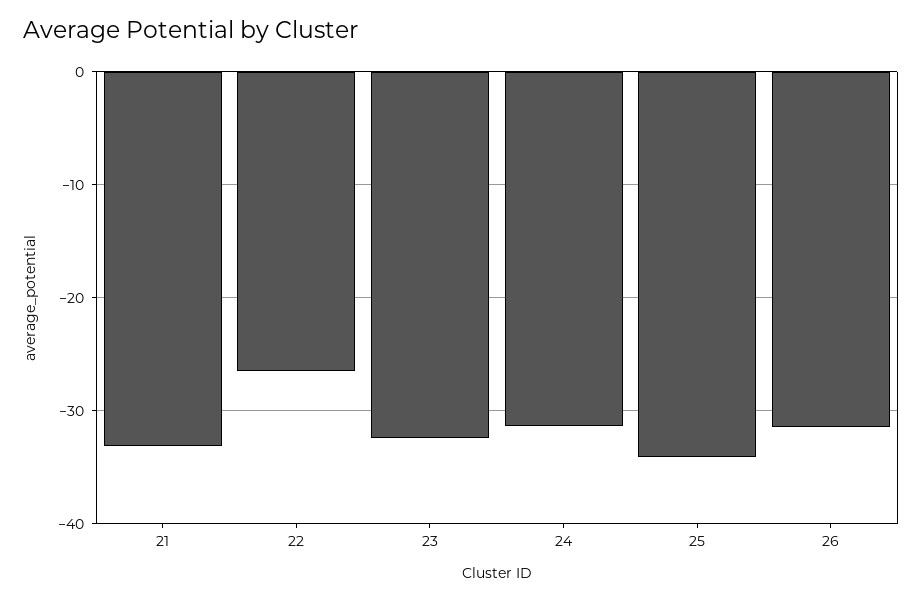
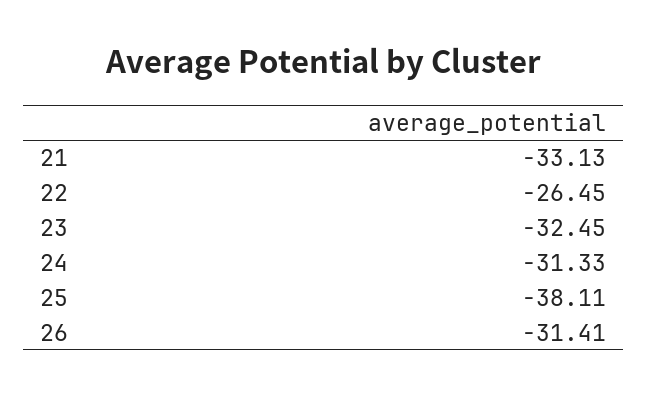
  {
    "21": -33.13,
    "22": -26.45,
    "23": -32.45,
    "24": -31.33,
-   "25": -34,
+   "25": -38.11,
    "26": -31.41
  }

